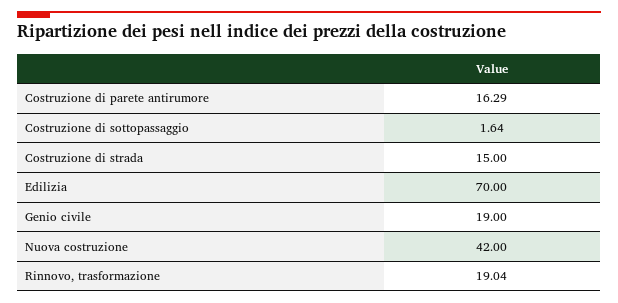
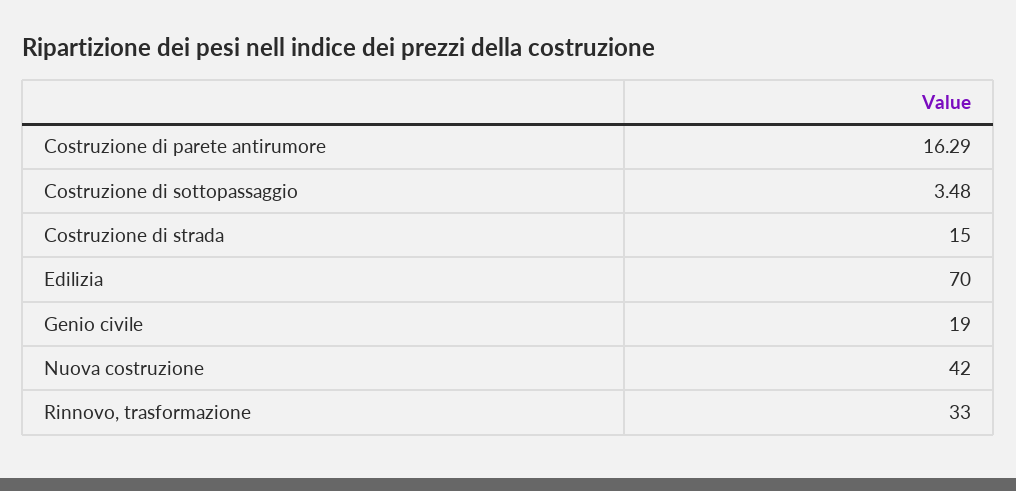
  {
    "Costruzione di parete antirumore": 16.29,
-   "Costruzione di sottopassaggio": 1.64,
+   "Costruzione di sottopassaggio": 3.48,
    "Costruzione di strada": 15,
    "Edilizia": 70,
    "Genio civile": 19,
    "Nuova costruzione": 42,
-   "Rinnovo, trasformazione": 19.04
+   "Rinnovo, trasformazione": 33
  }

